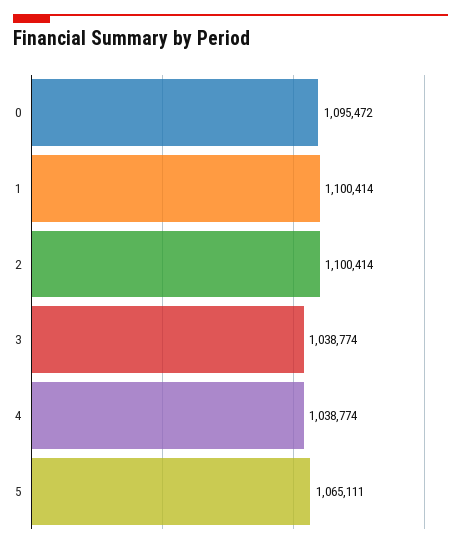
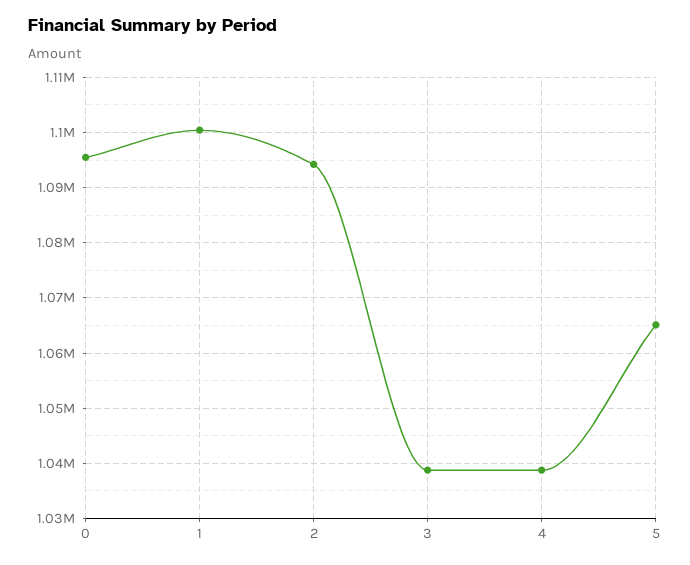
  {
    "0": 1095472,
    "1": 1100414,
-   "2": 1100414,
+   "2": 1094000,
    "3": 1038774,
    "4": 1038774,
    "5": 1065111
  }

